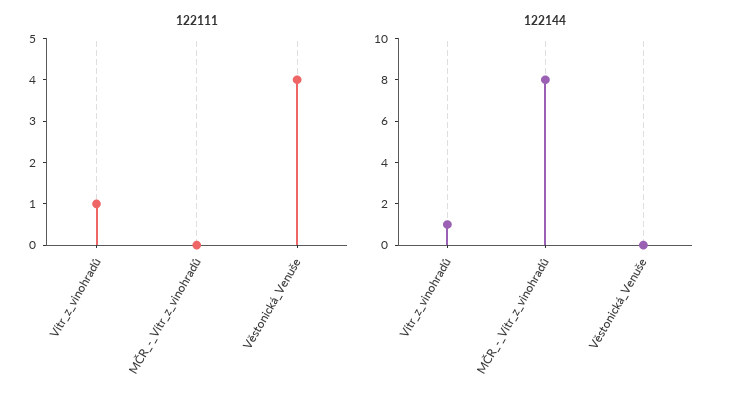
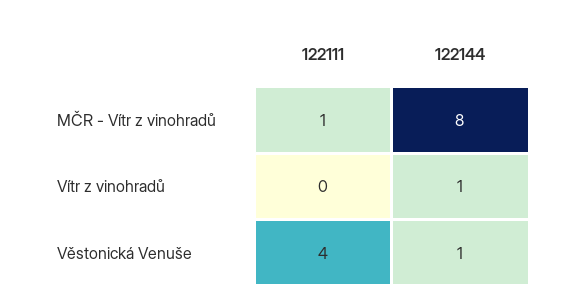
  {
    "122111": {
-     "Vítr_z_vinohradů": 1,
+     "Vítr_z_vinohradů": 0,
-     "MČR_-_Vítr_z_vinohradů": 0,
+     "MČR_-_Vítr_z_vinohradů": 1,
      "Věstonická_Venuše": 4
    },
    "122144": {
      "Vítr_z_vinohradů": 1,
      "MČR_-_Vítr_z_vinohradů": 8,
-     "Věstonická_Venuše": 0
+     "Věstonická_Venuše": 1
    }
  }

